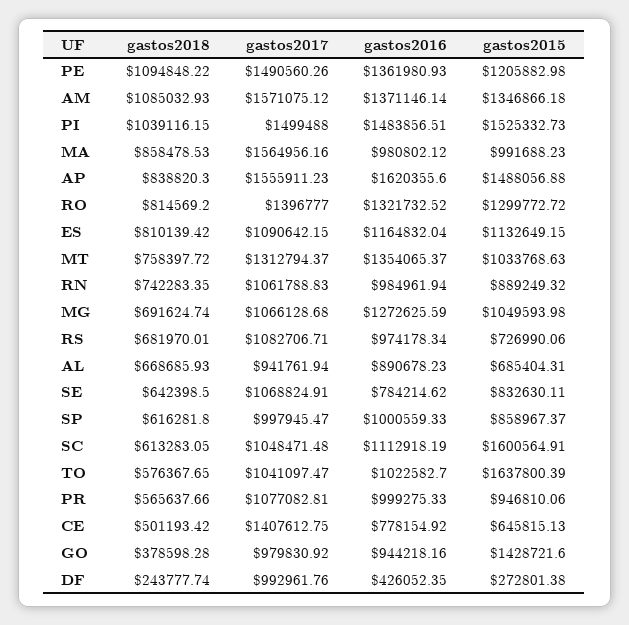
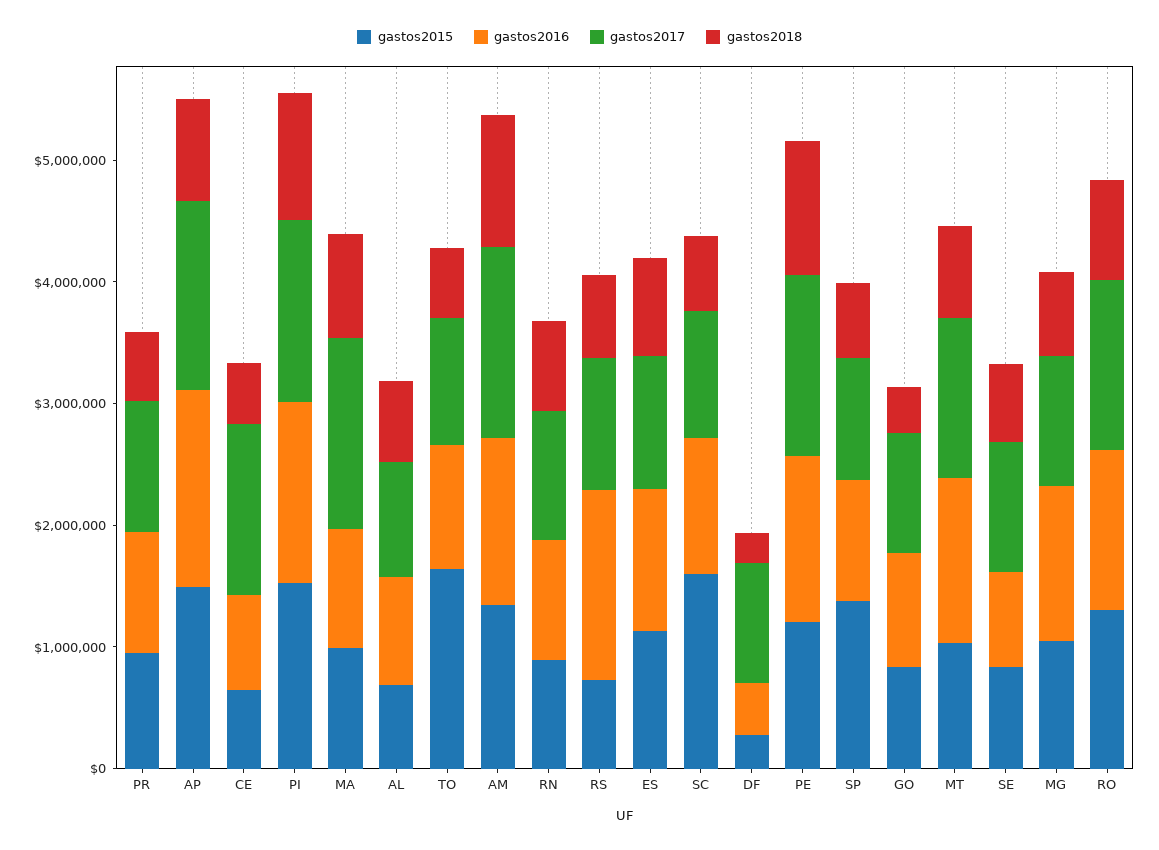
  {
    "gastos2018": {
      "PE": 1094848.22,
      "AM": 1085032.93,
      "PI": 1039116.15,
      "MA": 858478.53,
      "AP": 838820.3,
      "RO": 814569.2,
      "ES": 810139.42,
      "MT": 758397.72,
      "RN": 742283.35,
      "MG": 691624.74,
      "RS": 681970.01,
      "AL": 668685.93,
      "SE": 642398.5,
      "SP": 616281.8,
      "SC": 613283.05,
      "TO": 576367.65,
      "PR": 565637.66,
      "CE": 501193.42,
      "GO": 378598.28,
      "DF": 243777.74
    },
    "gastos2017": {
      "PE": 1490560.26,
      "AM": 1571075.12,
      "PI": 1499488,
      "MA": 1564956.16,
      "AP": 1555911.23,
      "RO": 1396777,
      "ES": 1090642.15,
      "MT": 1312794.37,
      "RN": 1061788.83,
      "MG": 1066128.68,
      "RS": 1082706.71,
      "AL": 941761.94,
      "SE": 1068824.91,
      "SP": 997945.47,
      "SC": 1048471.48,
      "TO": 1041097.47,
      "PR": 1077082.81,
      "CE": 1407612.75,
      "GO": 979830.92,
      "DF": 992961.76
    },
    "gastos2016": {
      "PE": 1361980.93,
      "AM": 1371146.14,
      "PI": 1483856.51,
      "MA": 980802.12,
      "AP": 1620355.6,
      "RO": 1321732.52,
      "ES": 1164832.04,
      "MT": 1354065.37,
      "RN": 984961.94,
      "MG": 1272625.59,
-     "RS": 974178.34,
+     "RS": 1600000,
      "AL": 890678.23,
      "SE": 784214.62,
      "SP": 1000559.33,
      "SC": 1112918.19,
      "TO": 1022582.7,
      "PR": 999275.33,
      "CE": 778154.92,
      "GO": 944218.16,
      "DF": 426052.35
    },
    "gastos2015": {
      "PE": 1205882.98,
      "AM": 1346866.18,
      "PI": 1525332.73,
      "MA": 991688.23,
      "AP": 1488056.88,
      "RO": 1299772.72,
      "ES": 1132649.15,
      "MT": 1033768.63,
      "RN": 889249.32,
      "MG": 1049593.98,
      "RS": 726990.06,
      "AL": 685404.31,
      "SE": 832630.11,
-     "SP": 858967.37,
+     "SP": 1400000,
      "SC": 1600564.91,
      "TO": 1637800.39,
      "PR": 946810.06,
      "CE": 645815.13,
-     "GO": 1428721.6,
+     "GO": 800000,
      "DF": 272801.38
    }
  }

